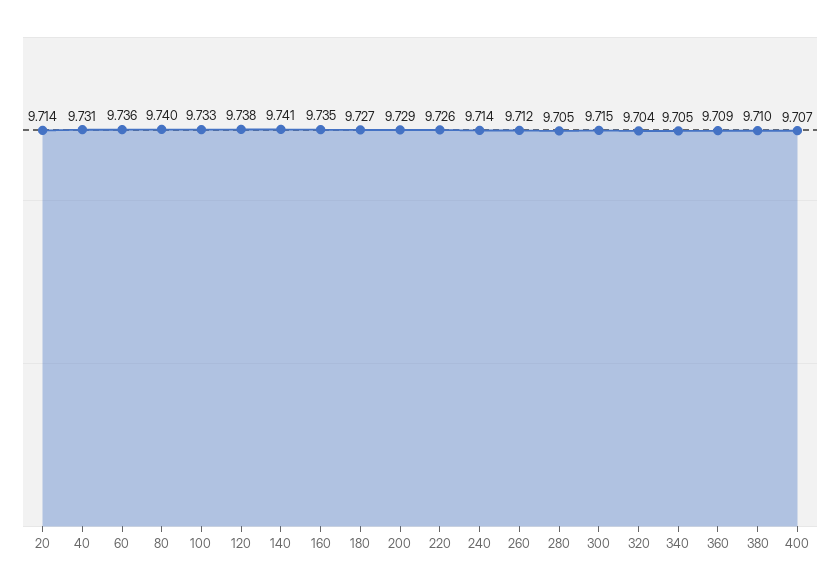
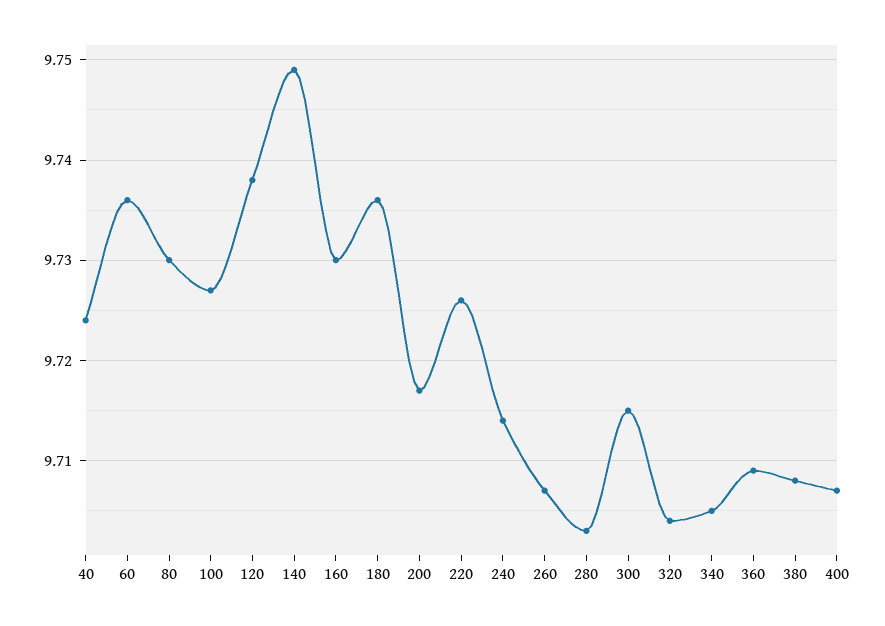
  {
-   "20": 9.714,
-   "40": 9.731,
+   "40": 9.724,
    "60": 9.736,
-   "80": 9.74,
+   "80": 9.73,
-   "100": 9.733,
+   "100": 9.727,
    "120": 9.738,
-   "140": 9.741,
+   "140": 9.749,
-   "160": 9.735,
+   "160": 9.73,
-   "180": 9.727,
+   "180": 9.736,
-   "200": 9.729,
+   "200": 9.717,
    "220": 9.726,
    "240": 9.714,
-   "260": 9.712,
+   "260": 9.707,
-   "280": 9.705,
+   "280": 9.703,
    "300": 9.715,
    "320": 9.704,
    "340": 9.705,
    "360": 9.709,
-   "380": 9.71,
+   "380": 9.708,
    "400": 9.707
  }

